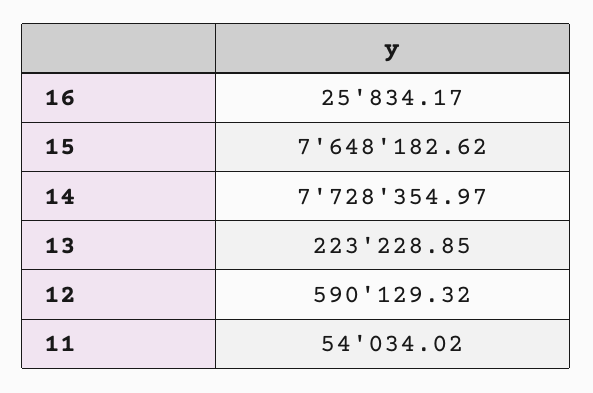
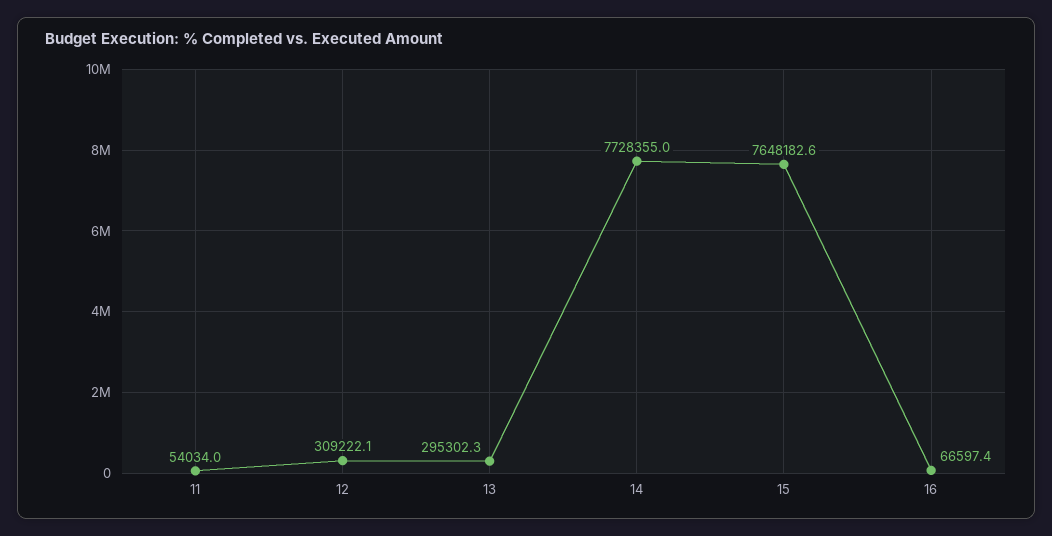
  {
-   "16": 25834.17,
+   "16": 66597.4,
    "15": 7648182.62,
    "14": 7728354.97,
-   "13": 223228.85,
+   "13": 295302.3,
-   "12": 590129.32,
+   "12": 309222.1,
    "11": 54034.02
  }

